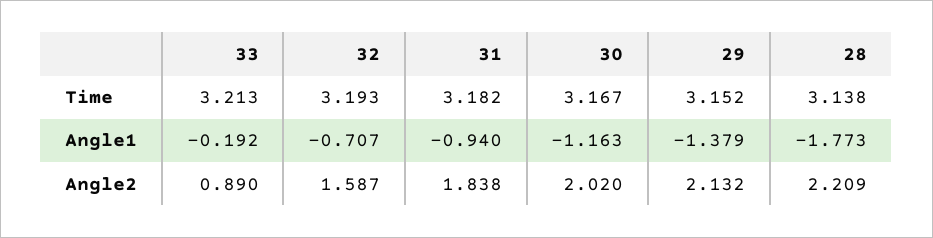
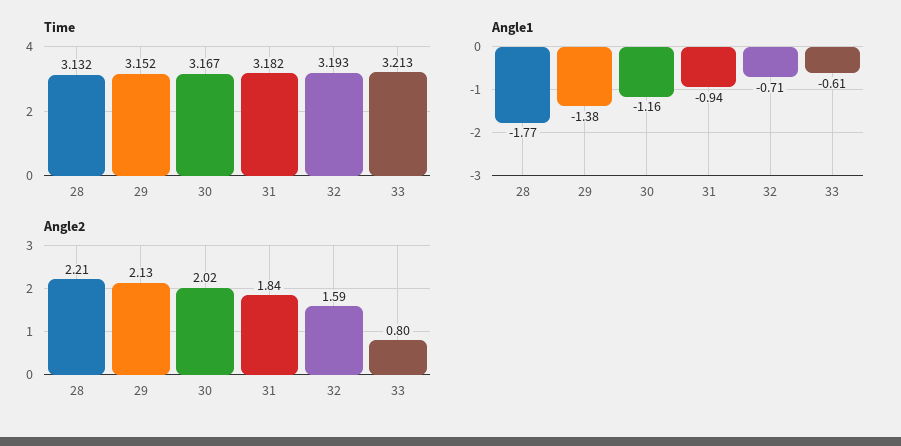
  {
    "Time": {
      "33": 3.213,
      "32": 3.193,
      "31": 3.182,
      "30": 3.167,
      "29": 3.152,
-     "28": 3.138
+     "28": 3.132
    },
    "Angle1": {
-     "33": -0.192,
+     "33": -0.61,
      "32": -0.707,
      "31": -0.94,
      "30": -1.163,
      "29": -1.379,
      "28": -1.773
    },
    "Angle2": {
-     "33": 0.89,
+     "33": 0.8,
      "32": 1.587,
      "31": 1.838,
      "30": 2.02,
      "29": 2.132,
      "28": 2.209
    }
  }

